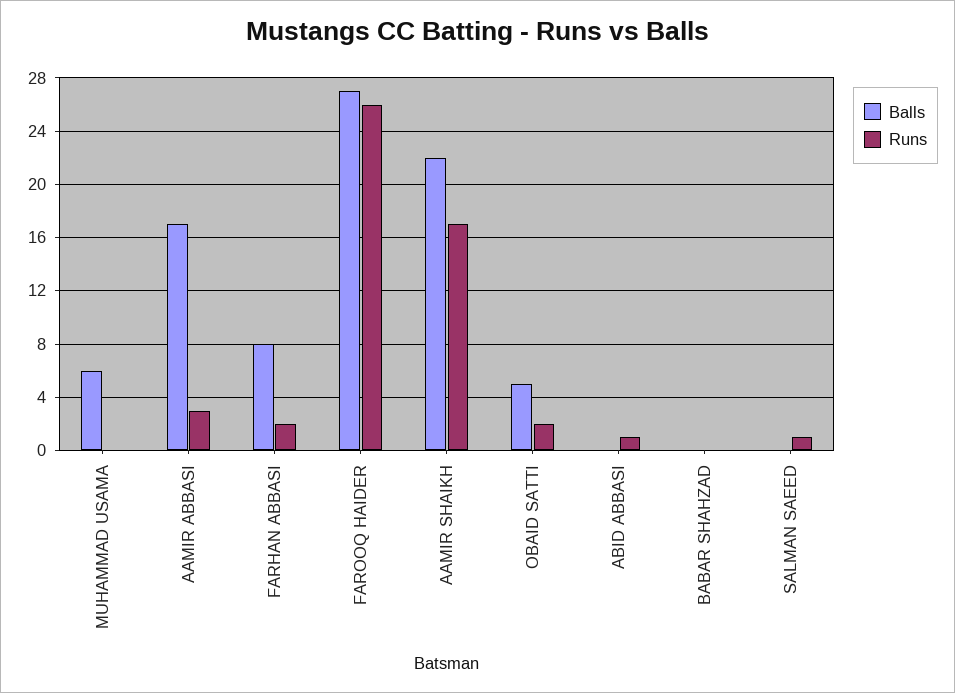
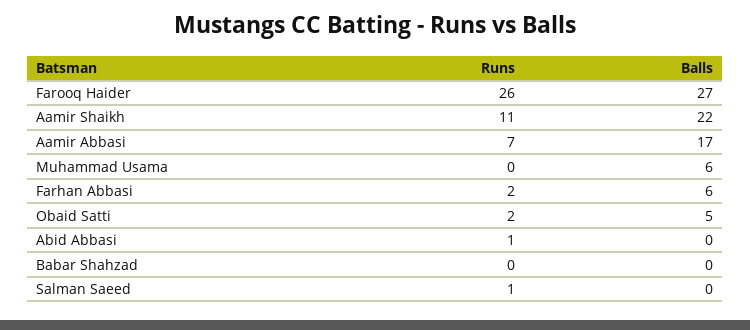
  {
    "Balls": {
      "MUHAMMAD USAMA": 6,
      "AAMIR ABBASI": 17,
-     "FARHAN ABBASI": 8,
+     "FARHAN ABBASI": 6,
      "FAROOQ HAIDER": 27,
      "AAMIR SHAIKH": 22,
      "OBAID SATTI": 5,
      "ABID ABBASI": 0,
      "BABAR SHAHZAD": 0,
      "SALMAN SAEED": 0
    },
    "Runs": {
      "MUHAMMAD USAMA": 0,
-     "AAMIR ABBASI": 3,
+     "AAMIR ABBASI": 7,
      "FARHAN ABBASI": 2,
      "FAROOQ HAIDER": 26,
-     "AAMIR SHAIKH": 17,
+     "AAMIR SHAIKH": 11,
      "OBAID SATTI": 2,
      "ABID ABBASI": 1,
      "BABAR SHAHZAD": 0,
      "SALMAN SAEED": 1
    }
  }

